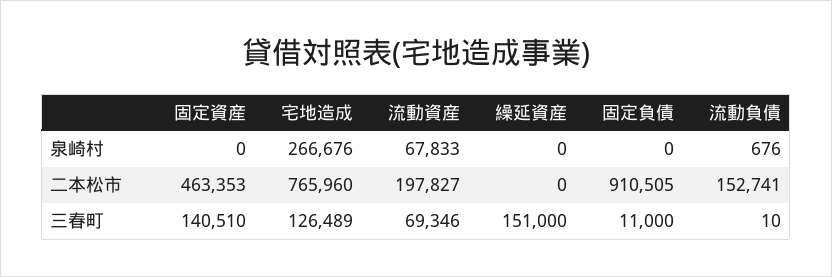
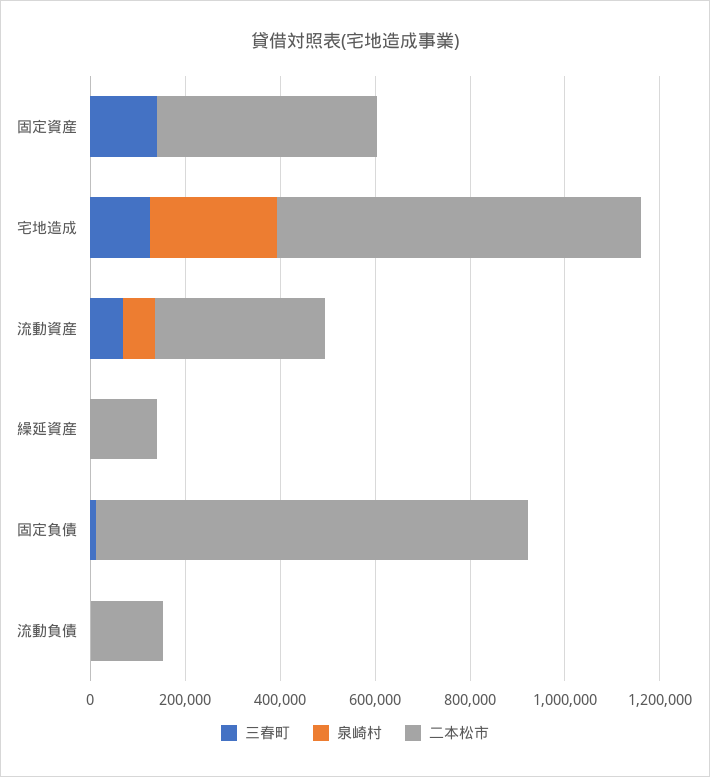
  {
    "泉崎村": {
      "固定資産": 0,
      "宅地造成": 266676,
      "流動資産": 67833,
      "繰延資産": 0,
      "固定負債": 0,
      "流動負債": 676
    },
    "二本松市": {
      "固定資産": 463353,
      "宅地造成": 765960,
-     "流動資産": 197827,
+     "流動資産": 350000,
-     "繰延資産": 0,
+     "繰延資産": 150000,
      "固定負債": 910505,
      "流動負債": 152741
    },
    "三春町": {
      "固定資産": 140510,
      "宅地造成": 126489,
      "流動資産": 69346,
-     "繰延資産": 151000,
+     "繰延資産": 0,
      "固定負債": 11000,
      "流動負債": 10
    }
  }

